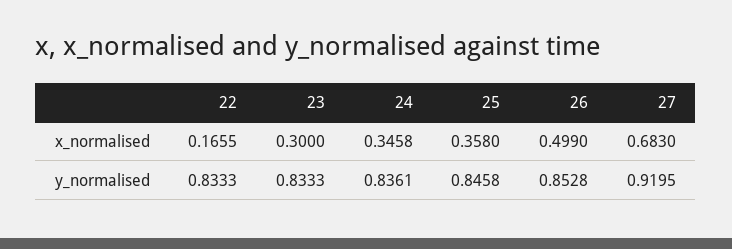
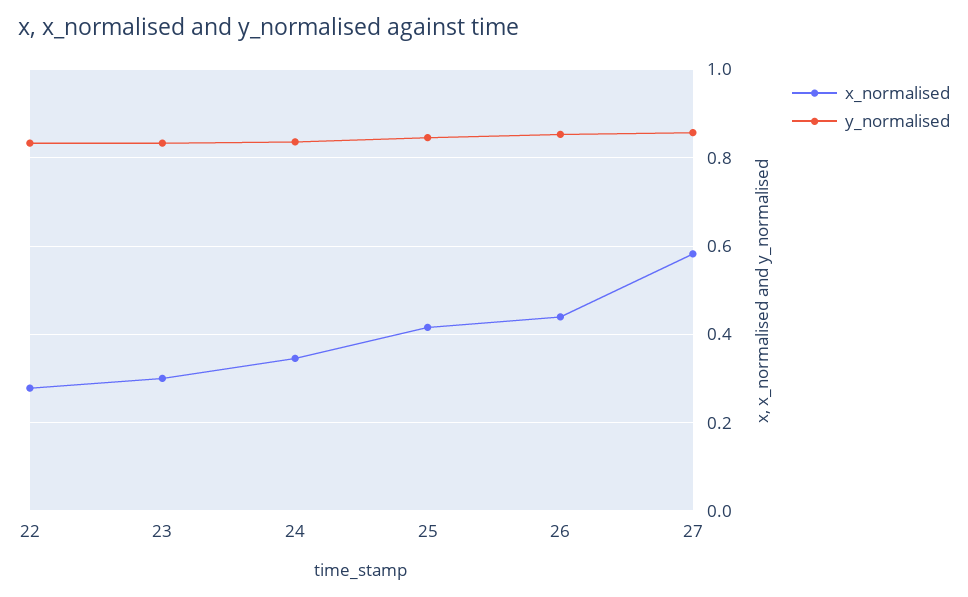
  {
    "x_normalised": {
-     "22": 0.1655,
+     "22": 0.28,
      "23": 0.3,
      "24": 0.3458,
-     "25": 0.358,
+     "25": 0.42,
-     "26": 0.499,
+     "26": 0.44,
-     "27": 0.683
+     "27": 0.58
    },
    "y_normalised": {
      "22": 0.8333,
      "23": 0.8333,
      "24": 0.8361,
      "25": 0.8458,
      "26": 0.8528,
-     "27": 0.9195
+     "27": 0.86
    }
  }

